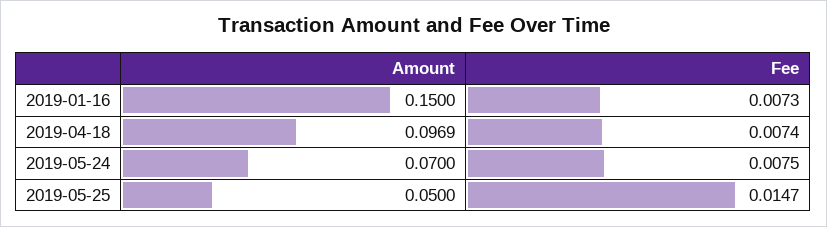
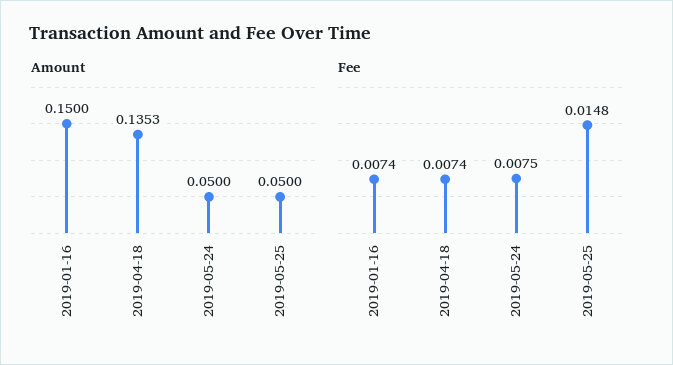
  {
    "Amount": {
      "2019-01-16": 0.15,
-     "2019-04-18": 0.0969,
+     "2019-04-18": 0.1353,
-     "2019-05-24": 0.07,
+     "2019-05-24": 0.05,
      "2019-05-25": 0.05
    },
    "Fee": {
-     "2019-01-16": 0.0073,
+     "2019-01-16": 0.0074,
      "2019-04-18": 0.0074,
      "2019-05-24": 0.0075,
-     "2019-05-25": 0.0147
+     "2019-05-25": 0.0148
    }
  }

